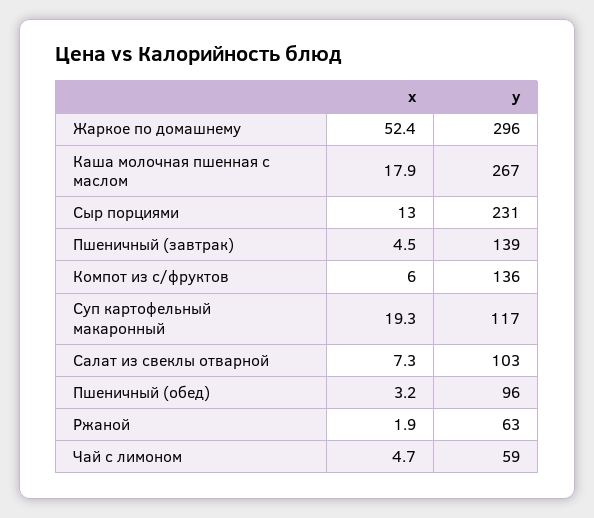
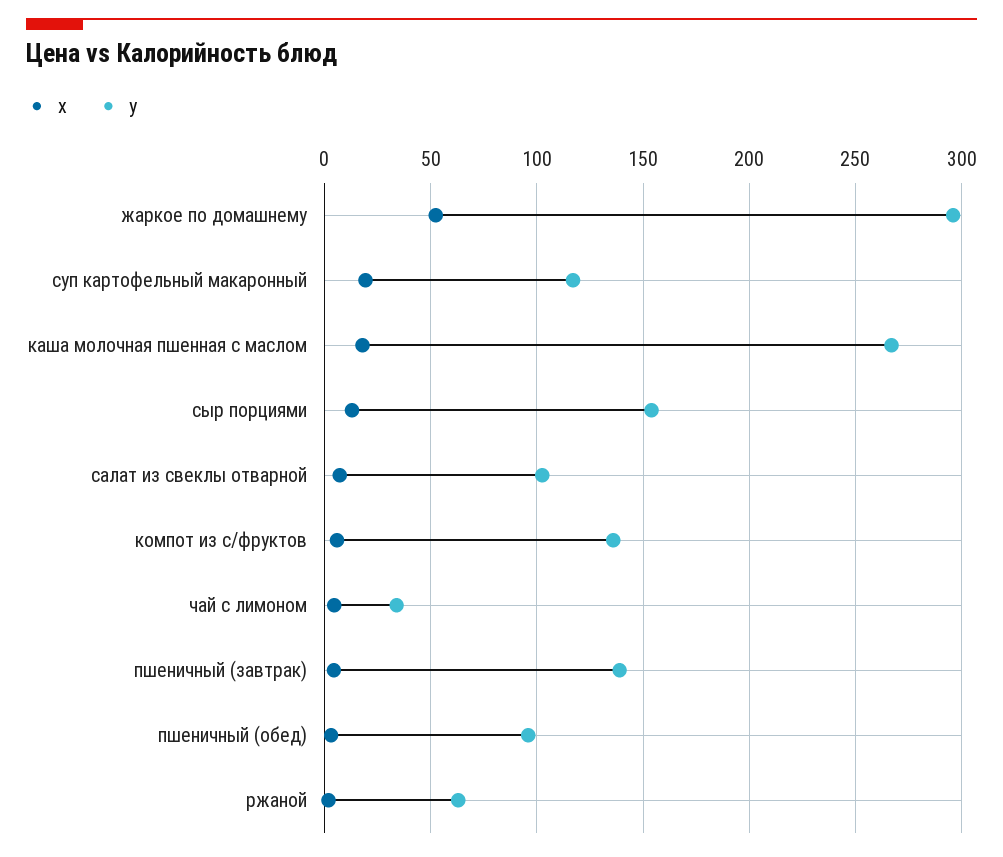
  {
    "x": {
      "Жаркое по домашнему": 52.4,
      "Каша молочная пшенная с маслом": 17.9,
      "Сыр порциями": 13,
      "Пшеничный (завтрак)": 4.5,
      "Компот из с/фруктов": 6,
      "Суп картофельный макаронный": 19.3,
      "Салат из свеклы отварной": 7.3,
      "Пшеничный (обед)": 3.2,
      "Ржаной": 1.9,
      "Чай с лимоном": 4.7
    },
    "y": {
      "Жаркое по домашнему": 296,
      "Каша молочная пшенная с маслом": 267,
-     "Сыр порциями": 231,
+     "Сыр порциями": 155,
      "Пшеничный (завтрак)": 139,
      "Компот из с/фруктов": 136,
      "Суп картофельный макаронный": 117,
      "Салат из свеклы отварной": 103,
      "Пшеничный (обед)": 96,
      "Ржаной": 63,
-     "Чай с лимоном": 59
+     "Чай с лимоном": 35
    }
  }

